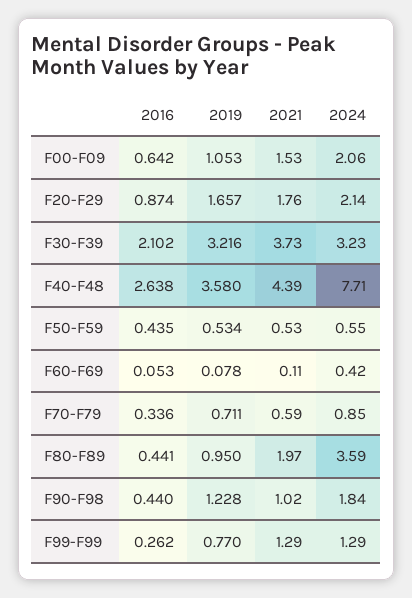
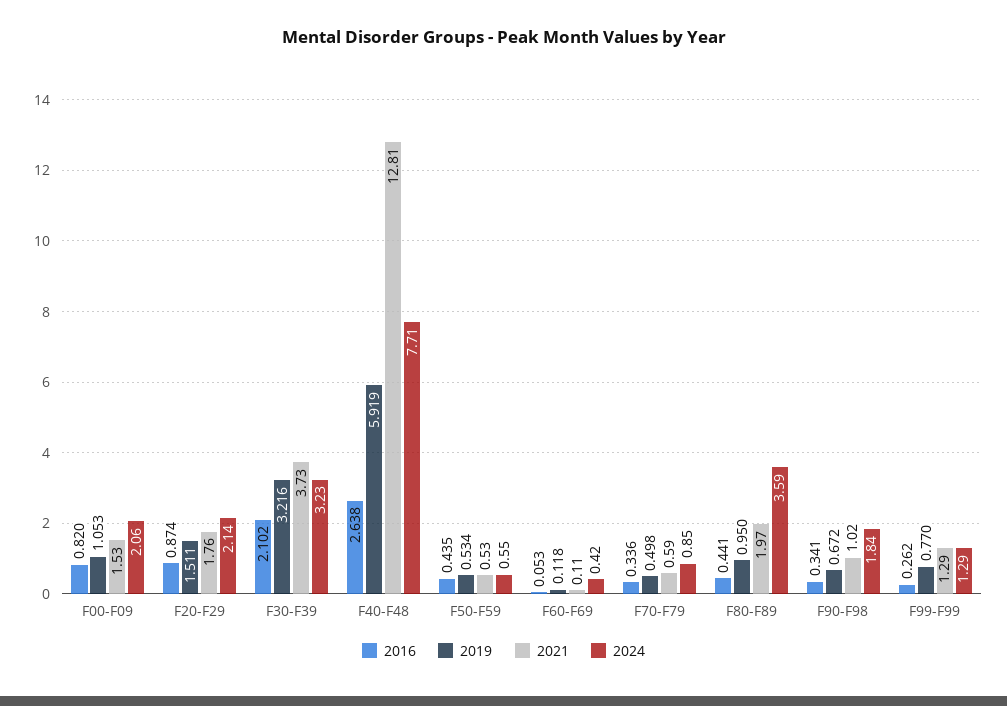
  {
    "2016": {
-     "F00-F09": 0.642,
+     "F00-F09": 0.82,
      "F20-F29": 0.874,
      "F30-F39": 2.102,
      "F40-F48": 2.638,
      "F50-F59": 0.435,
      "F60-F69": 0.053,
      "F70-F79": 0.336,
      "F80-F89": 0.441,
-     "F90-F98": 0.44,
+     "F90-F98": 0.341,
      "F99-F99": 0.262
    },
    "2019": {
      "F00-F09": 1.053,
-     "F20-F29": 1.657,
+     "F20-F29": 1.511,
      "F30-F39": 3.216,
-     "F40-F48": 3.58,
+     "F40-F48": 5.919,
      "F50-F59": 0.534,
-     "F60-F69": 0.078,
+     "F60-F69": 0.118,
-     "F70-F79": 0.711,
+     "F70-F79": 0.498,
      "F80-F89": 0.95,
-     "F90-F98": 1.228,
+     "F90-F98": 0.672,
      "F99-F99": 0.77
    },
    "2021": {
      "F00-F09": 1.53,
      "F20-F29": 1.76,
      "F30-F39": 3.73,
-     "F40-F48": 4.39,
+     "F40-F48": 12.81,
      "F50-F59": 0.53,
      "F60-F69": 0.11,
      "F70-F79": 0.59,
      "F80-F89": 1.97,
      "F90-F98": 1.02,
      "F99-F99": 1.29
    },
    "2024": {
      "F00-F09": 2.06,
      "F20-F29": 2.14,
      "F30-F39": 3.23,
      "F40-F48": 7.71,
      "F50-F59": 0.55,
      "F60-F69": 0.42,
      "F70-F79": 0.85,
      "F80-F89": 3.59,
      "F90-F98": 1.84,
      "F99-F99": 1.29
    }
  }

